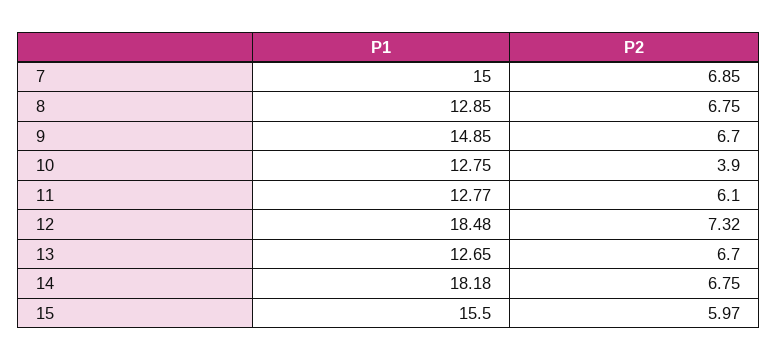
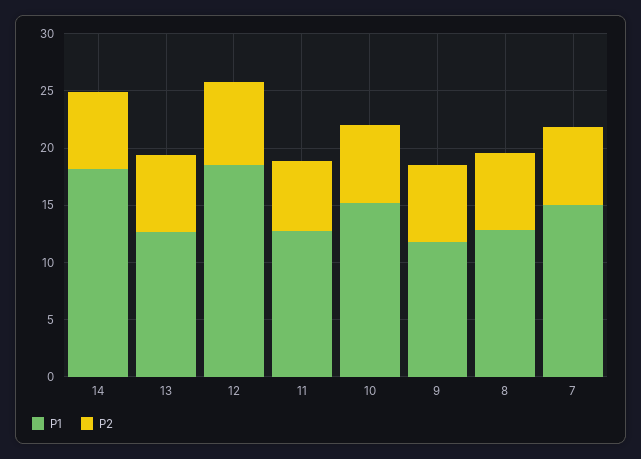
  {
    "P1": {
      "7": 15,
      "8": 12.85,
-     "9": 14.85,
+     "9": 12,
-     "10": 12.75,
+     "10": 15,
      "11": 12.77,
      "12": 18.48,
      "13": 12.65,
-     "14": 18.18,
+     "14": 18.18
-     "15": 15.5
    },
    "P2": {
      "7": 6.85,
      "8": 6.75,
      "9": 6.7,
-     "10": 3.9,
+     "10": 7,
      "11": 6.1,
      "12": 7.32,
      "13": 6.7,
-     "14": 6.75,
+     "14": 6.75
-     "15": 5.97
    }
  }

